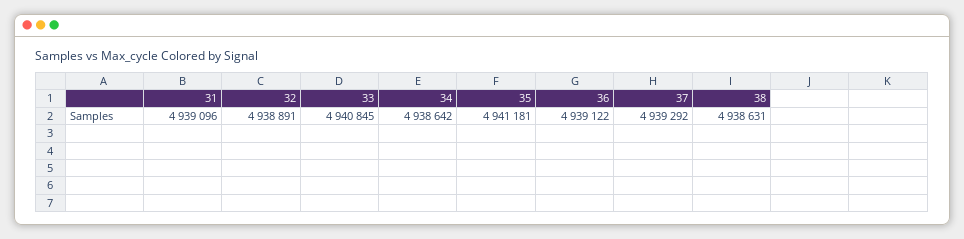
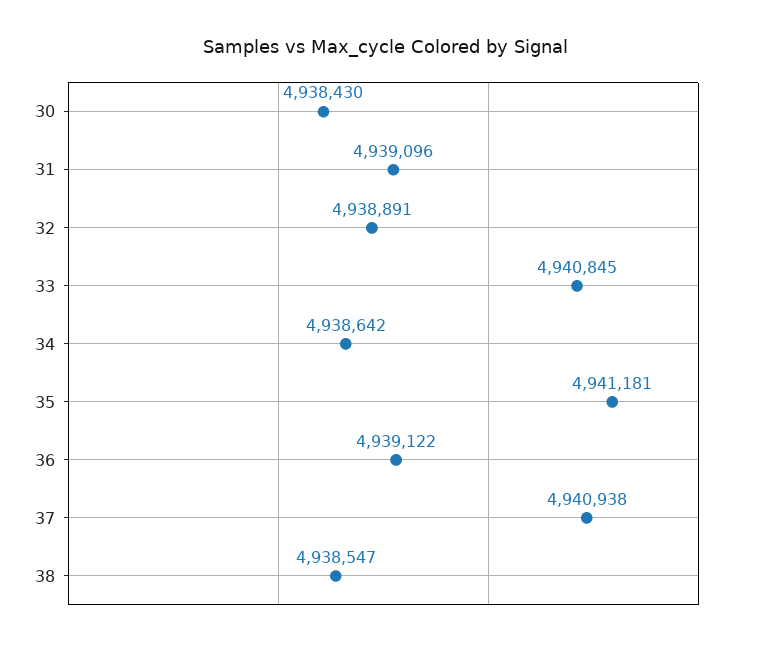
  {
    "31": 4939096,
    "32": 4938891,
    "33": 4940845,
    "34": 4938642,
    "35": 4941181,
    "36": 4939122,
-   "37": 4939292,
+   "37": 4940938,
-   "38": 4938631
+   "38": 4938547,
+   "30": 4938430
  }

